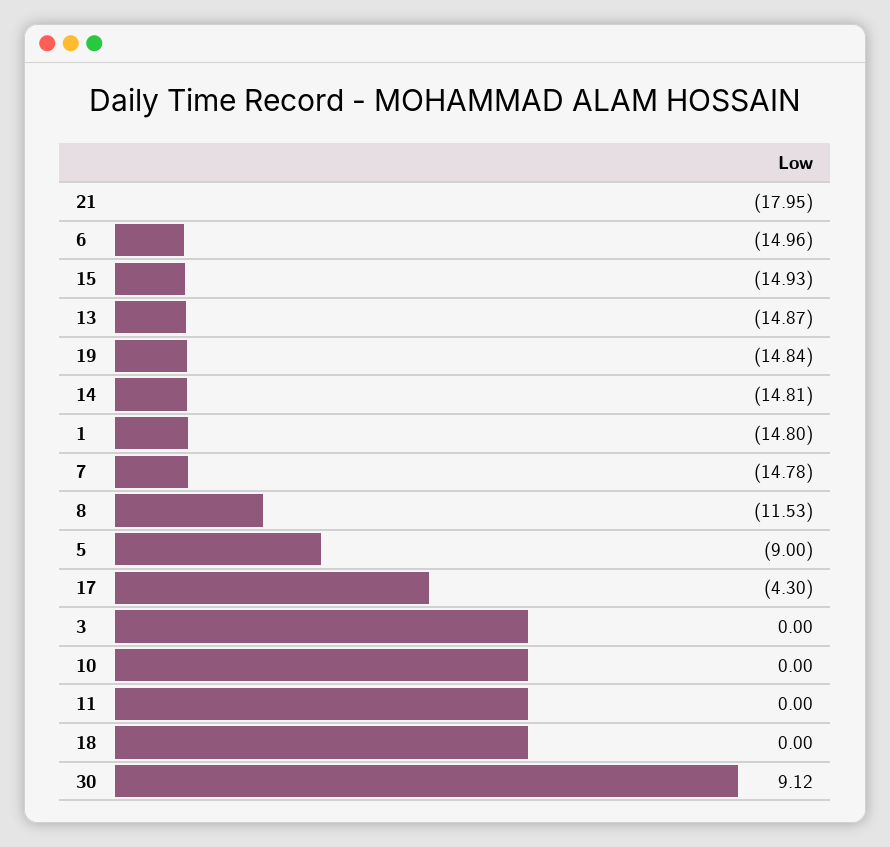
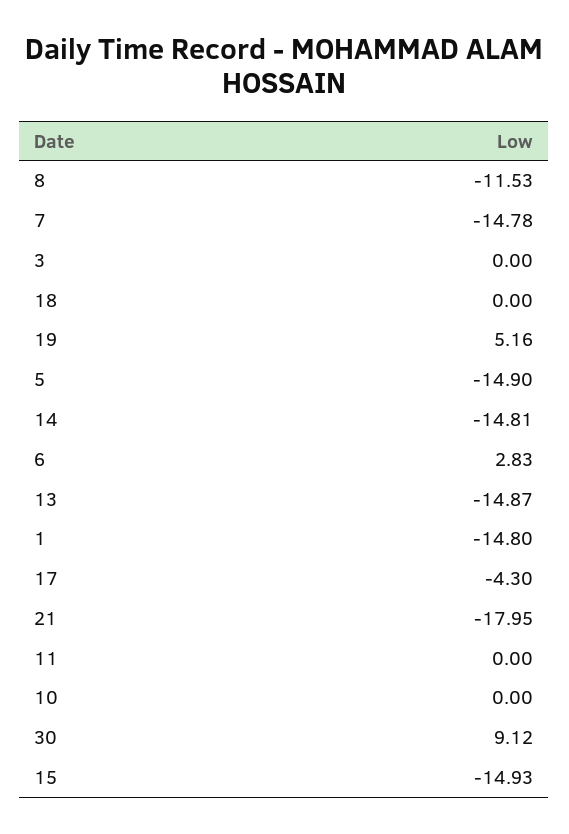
  {
    "21": -17.95,
-   "6": -14.96,
+   "6": 2.83,
    "15": -14.93,
    "13": -14.87,
-   "19": -14.84,
+   "19": 5.16,
    "14": -14.81,
    "1": -14.8,
    "7": -14.78,
    "8": -11.53,
-   "5": -9,
+   "5": -14.9,
    "17": -4.3,
    "3": 0,
    "10": 0,
    "11": 0,
    "18": 0,
    "30": 9.12
  }

